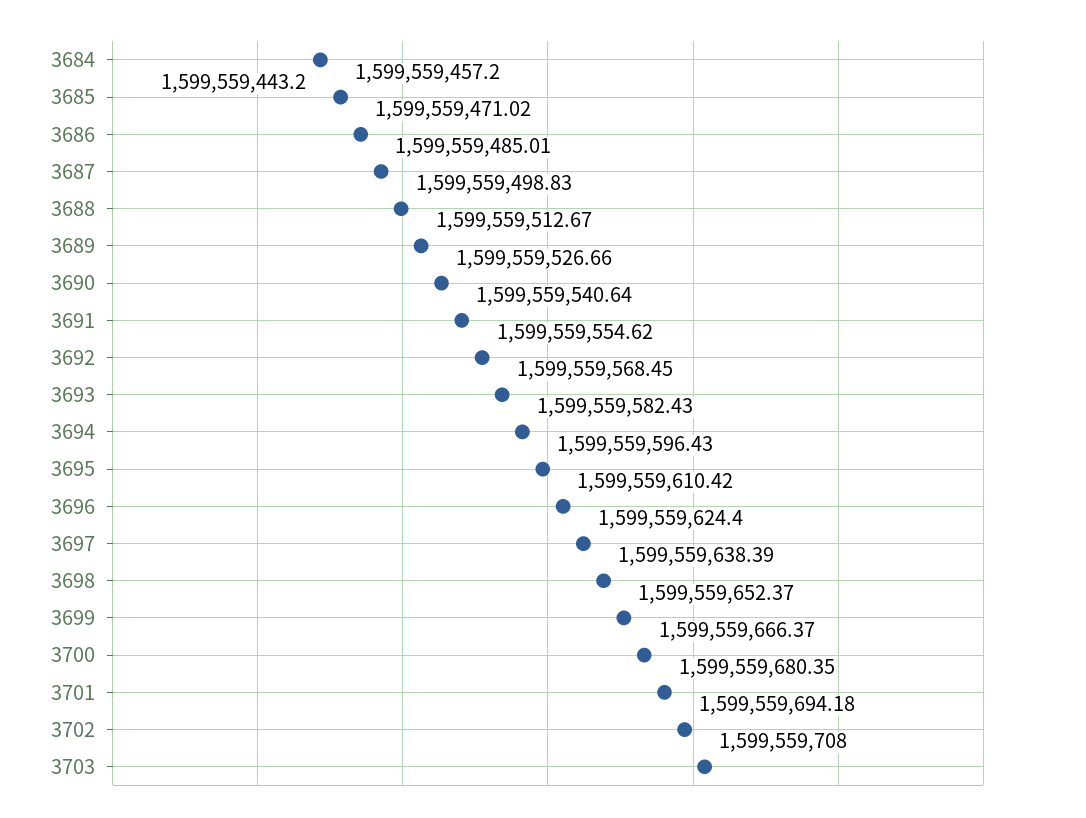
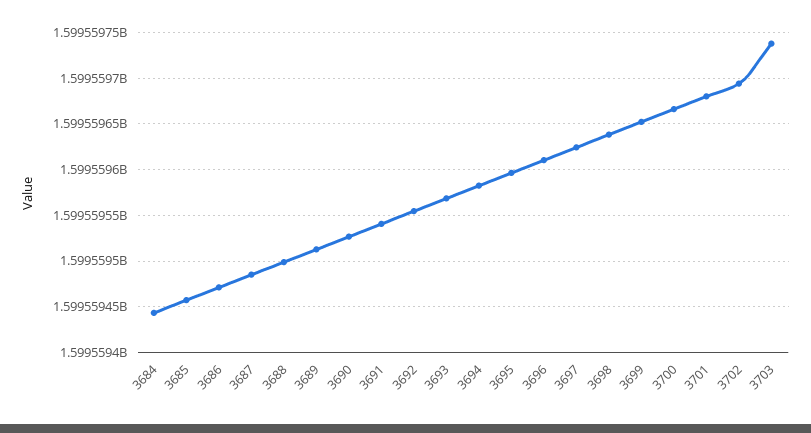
  {
    "3684": 1599559443.2,
    "3685": 1599559457.2,
    "3686": 1599559471.02,
    "3687": 1599559485.01,
    "3688": 1599559498.83,
    "3689": 1599559512.67,
    "3690": 1599559526.66,
    "3691": 1599559540.64,
    "3692": 1599559554.62,
    "3693": 1599559568.45,
    "3694": 1599559582.43,
    "3695": 1599559596.43,
    "3696": 1599559610.42,
    "3697": 1599559624.4,
    "3698": 1599559638.39,
    "3699": 1599559652.37,
    "3700": 1599559666.37,
    "3701": 1599559680.35,
    "3702": 1599559694.18,
-   "3703": 1599559708
+   "3703": 1599559740
  }

